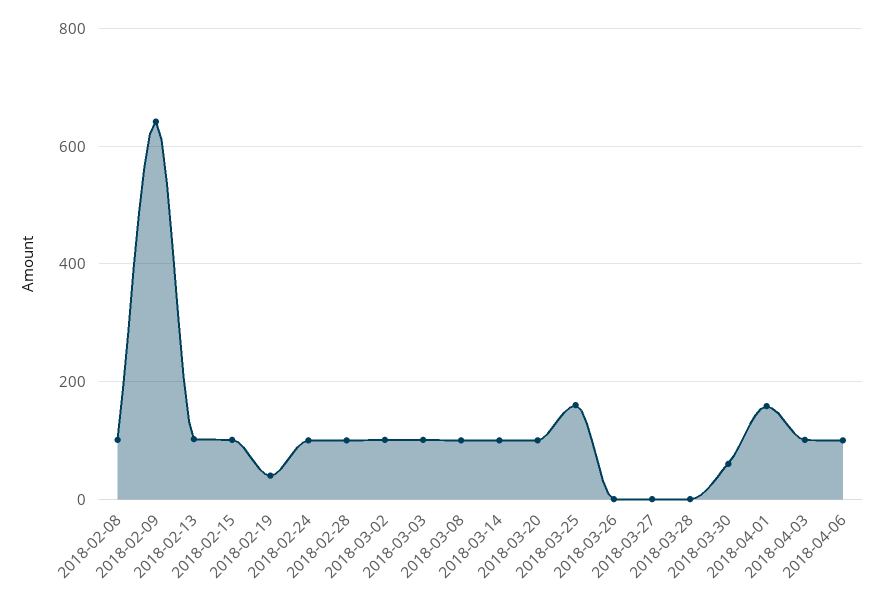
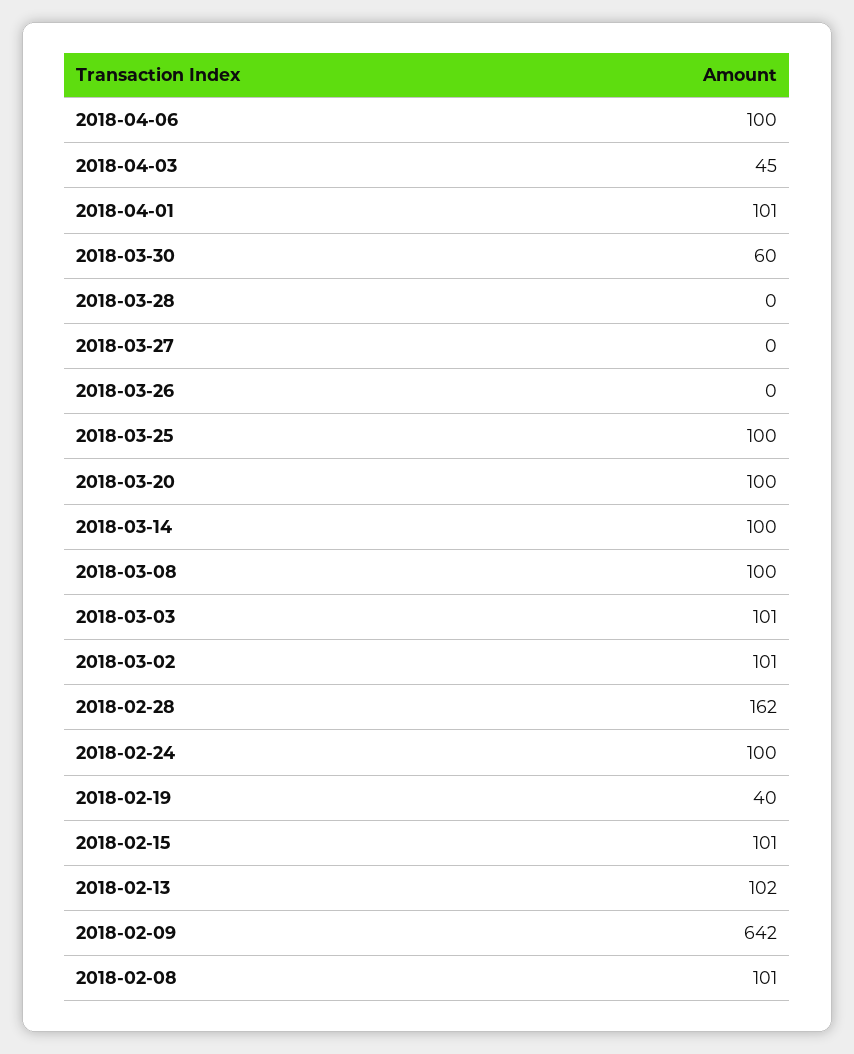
  {
    "2018-02-08": 101,
    "2018-02-09": 642,
    "2018-02-13": 102,
    "2018-02-15": 101,
    "2018-02-19": 40,
    "2018-02-24": 100,
-   "2018-02-28": 100,
+   "2018-02-28": 162,
    "2018-03-02": 101,
    "2018-03-03": 101,
    "2018-03-08": 100,
    "2018-03-14": 100,
    "2018-03-20": 100,
-   "2018-03-25": 160,
+   "2018-03-25": 100,
    "2018-03-26": 0,
    "2018-03-27": 0,
    "2018-03-28": 0,
    "2018-03-30": 60,
-   "2018-04-01": 160,
+   "2018-04-01": 101,
-   "2018-04-03": 100,
+   "2018-04-03": 45,
    "2018-04-06": 100
  }

